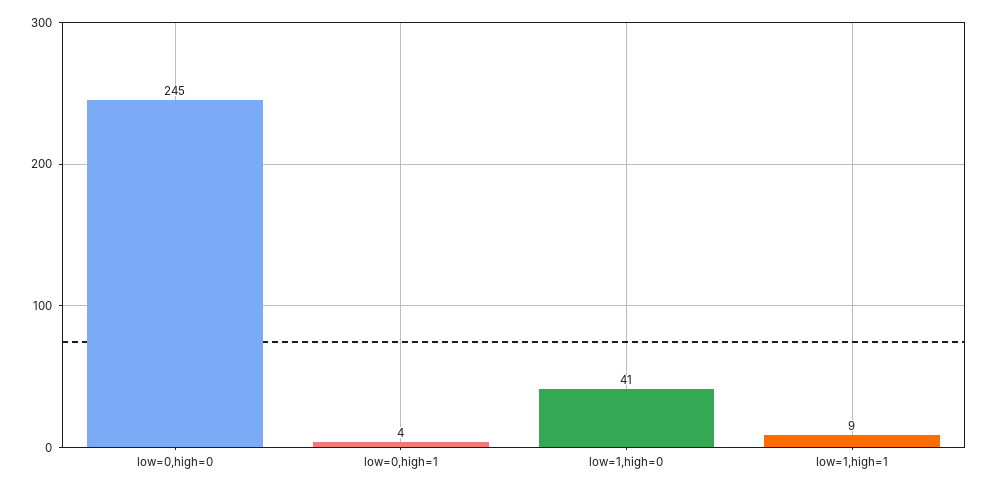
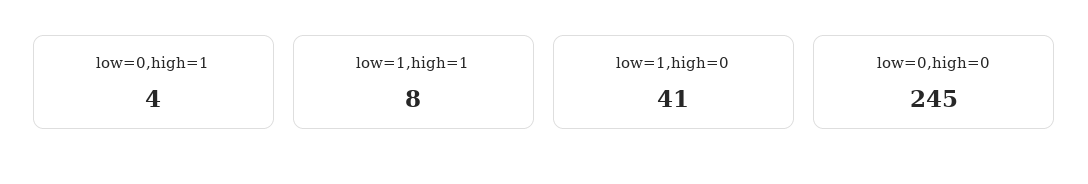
  {
    "low=0,high=0": 245,
    "low=0,high=1": 4,
    "low=1,high=0": 41,
-   "low=1,high=1": 9
+   "low=1,high=1": 8
  }

